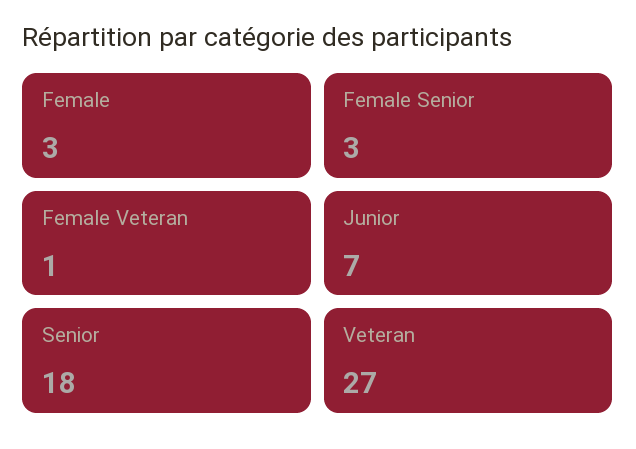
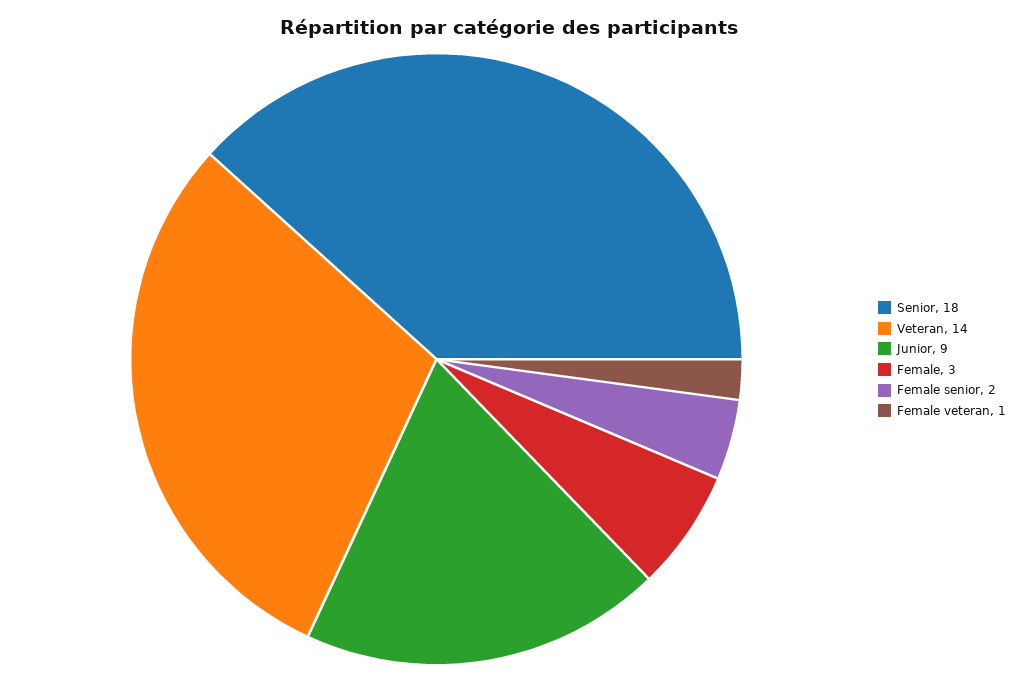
  {
    "Female": 3,
-   "Female Senior": 3,
+   "Female Senior": 2,
    "Female Veteran": 1,
-   "Junior": 7,
+   "Junior": 9,
    "Senior": 18,
-   "Veteran": 27
+   "Veteran": 14
  }

